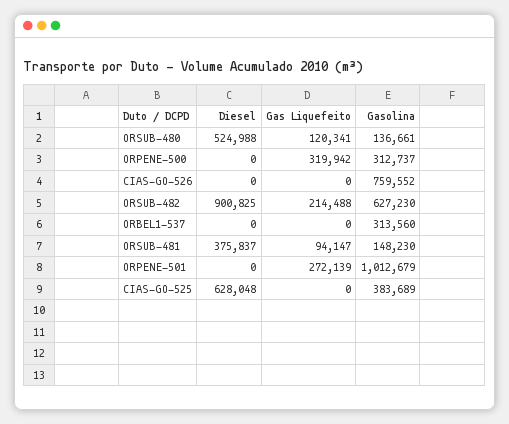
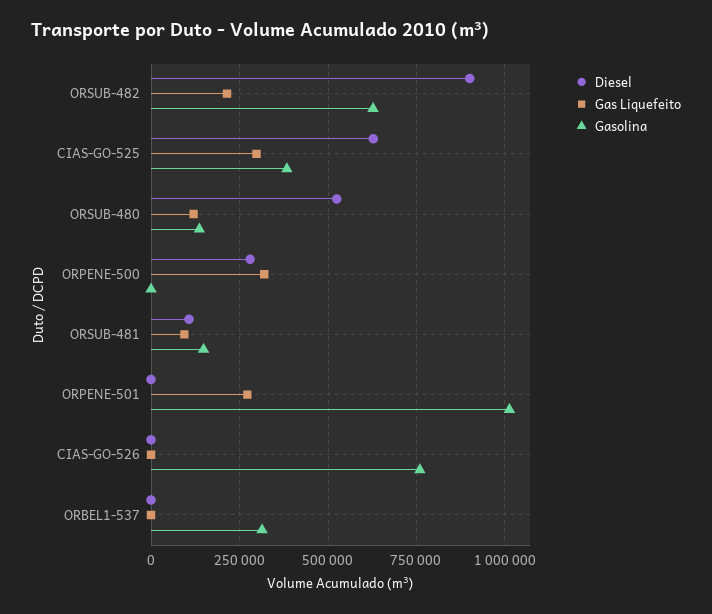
  {
    "Diesel": {
      "ORSUB-480": 524988,
-     "ORPENE-500": 0,
+     "ORPENE-500": 275000,
      "CIAS-GO-526": 0,
      "ORSUB-482": 900825,
      "ORBEL1-537": 0,
-     "ORSUB-481": 375837,
+     "ORSUB-481": 100000,
      "ORPENE-501": 0,
      "CIAS-GO-525": 628048
    },
    "Gas Liquefeito": {
      "ORSUB-480": 120341,
      "ORPENE-500": 319942,
      "CIAS-GO-526": 0,
      "ORSUB-482": 214488,
      "ORBEL1-537": 0,
      "ORSUB-481": 94147,
      "ORPENE-501": 272139,
-     "CIAS-GO-525": 0
+     "CIAS-GO-525": 300000
    },
    "Gasolina": {
      "ORSUB-480": 136661,
-     "ORPENE-500": 312737,
+     "ORPENE-500": 0,
      "CIAS-GO-526": 759552,
      "ORSUB-482": 627230,
      "ORBEL1-537": 313560,
      "ORSUB-481": 148230,
      "ORPENE-501": 1012679,
      "CIAS-GO-525": 383689
    }
  }

